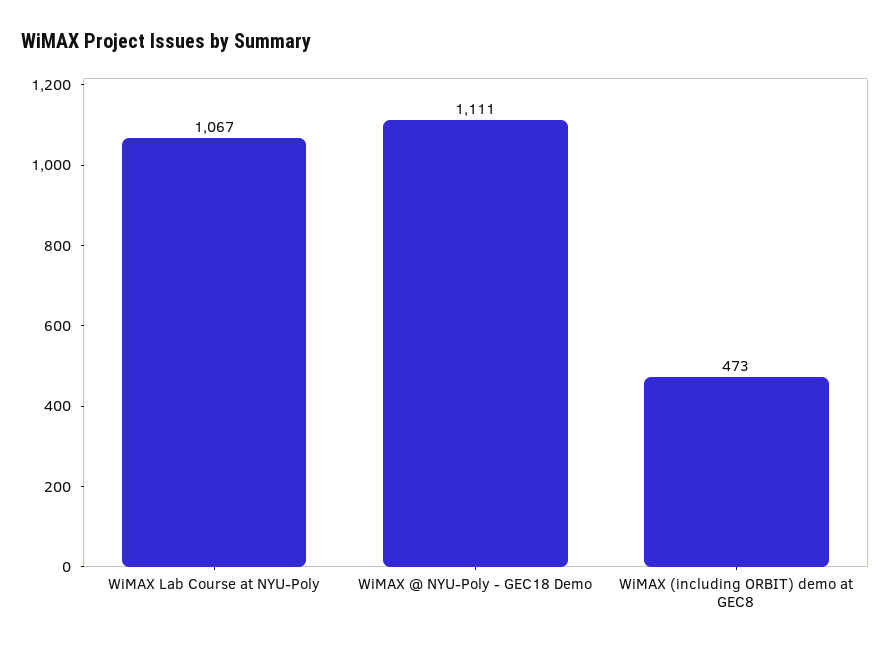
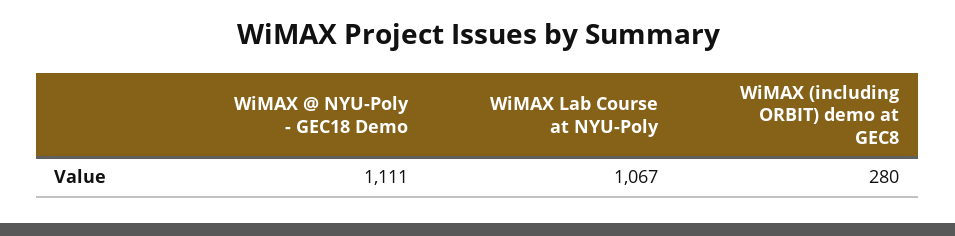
  {
    "WiMAX Lab Course at NYU-Poly": 1067,
    "WiMAX @ NYU-Poly - GEC18 Demo": 1111,
-   "WiMAX (including ORBIT) demo at GEC8": 473
+   "WiMAX (including ORBIT) demo at GEC8": 280
  }

